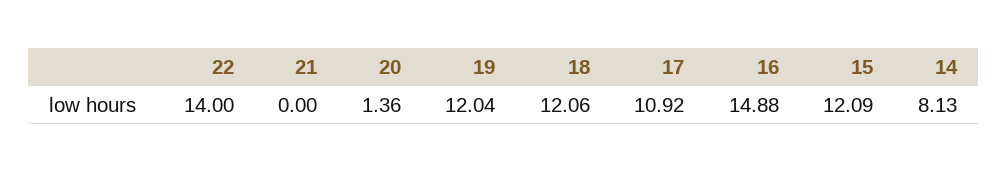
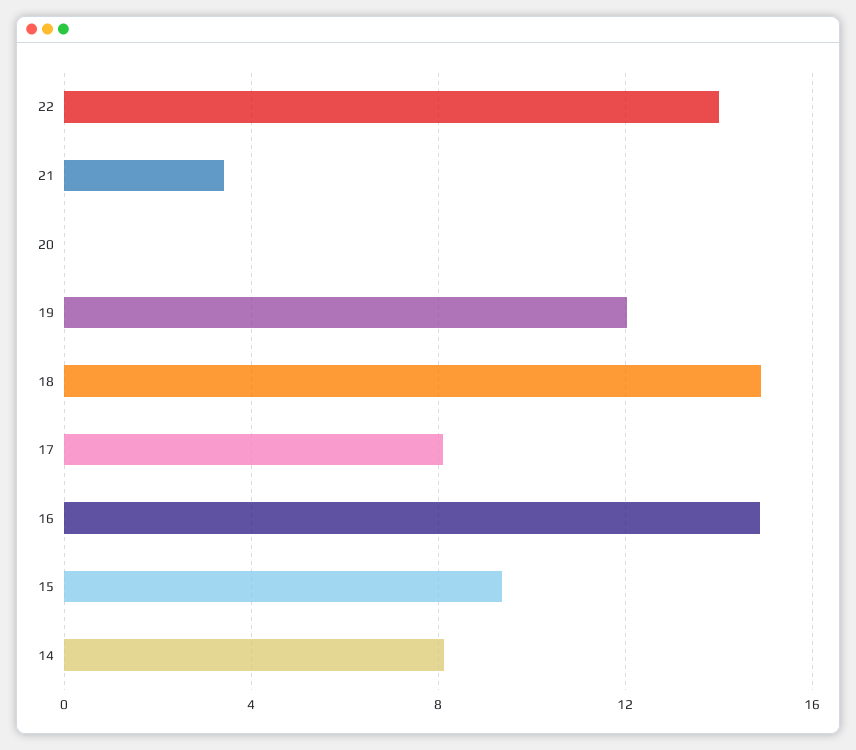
  {
    "22": 14,
-   "21": 0,
+   "21": 3.5,
-   "20": 1.36,
+   "20": 0,
    "19": 12.04,
-   "18": 12.06,
+   "18": 15,
-   "17": 10.92,
+   "17": 8,
    "16": 14.88,
-   "15": 12.09,
+   "15": 9.5,
    "14": 8.13
  }

